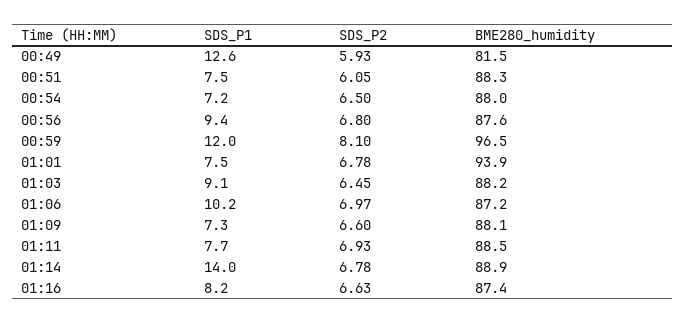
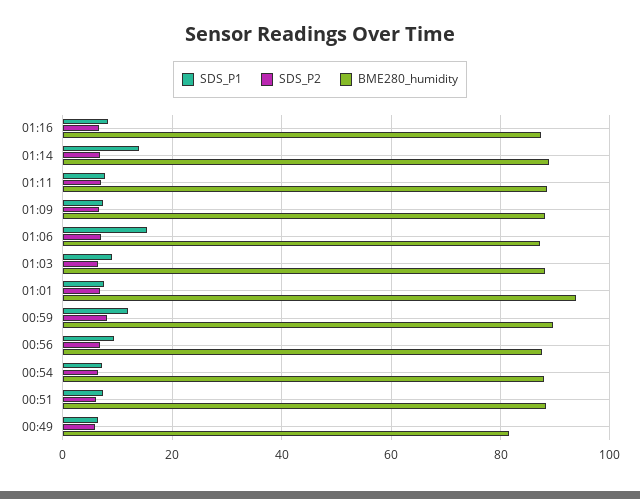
  {
    "SDS_P1": {
-     "00:49": 12.6,
+     "00:49": 6,
      "00:51": 7.5,
      "00:54": 7.2,
      "00:56": 9.4,
      "00:59": 12,
      "01:01": 7.5,
      "01:03": 9.1,
-     "01:06": 10.2,
+     "01:06": 16,
      "01:09": 7.3,
      "01:11": 7.7,
      "01:14": 14,
      "01:16": 8.2
    },
    "SDS_P2": {
      "00:49": 5.93,
      "00:51": 6.05,
      "00:54": 6.5,
      "00:56": 6.8,
      "00:59": 8.1,
      "01:01": 6.78,
      "01:03": 6.45,
      "01:06": 6.97,
      "01:09": 6.6,
      "01:11": 6.93,
      "01:14": 6.78,
      "01:16": 6.63
    },
    "BME280_humidity": {
      "00:49": 81.5,
      "00:51": 88.3,
      "00:54": 88,
      "00:56": 87.6,
-     "00:59": 96.5,
+     "00:59": 90,
      "01:01": 93.9,
      "01:03": 88.2,
      "01:06": 87.2,
      "01:09": 88.1,
      "01:11": 88.5,
      "01:14": 88.9,
      "01:16": 87.4
    }
  }

